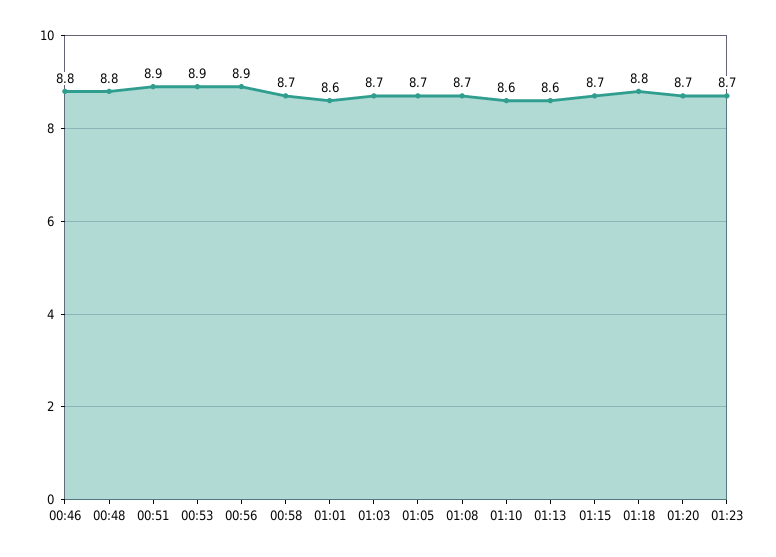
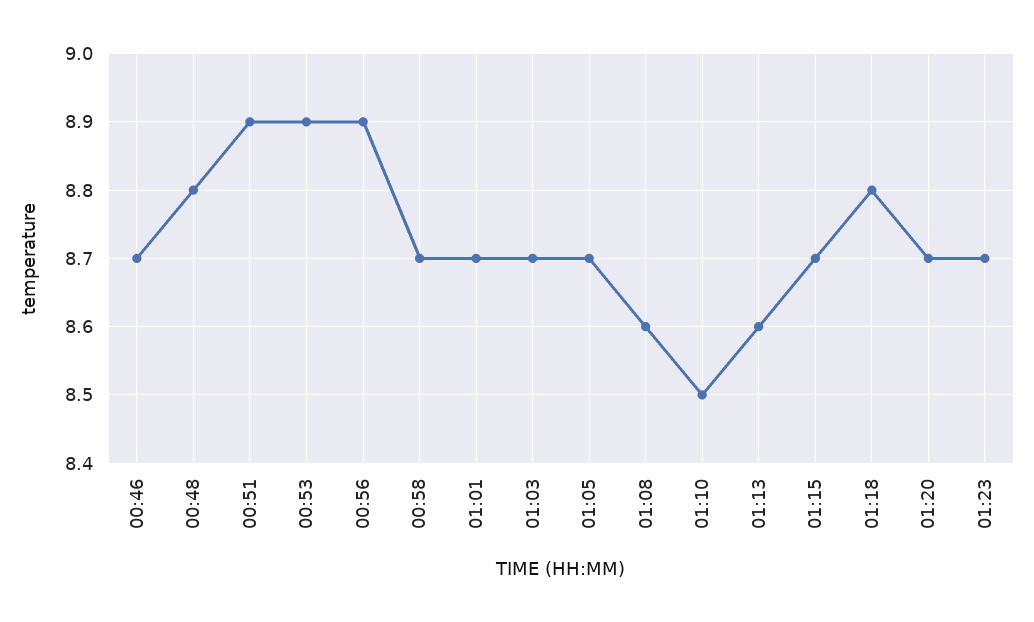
  {
-   "00:46": 8.8,
+   "00:46": 8.7,
    "00:48": 8.8,
    "00:51": 8.9,
    "00:53": 8.9,
    "00:56": 8.9,
    "00:58": 8.7,
-   "01:01": 8.6,
+   "01:01": 8.7,
    "01:03": 8.7,
    "01:05": 8.7,
-   "01:08": 8.7,
+   "01:08": 8.6,
-   "01:10": 8.6,
+   "01:10": 8.5,
    "01:13": 8.6,
    "01:15": 8.7,
    "01:18": 8.8,
    "01:20": 8.7,
    "01:23": 8.7
  }

